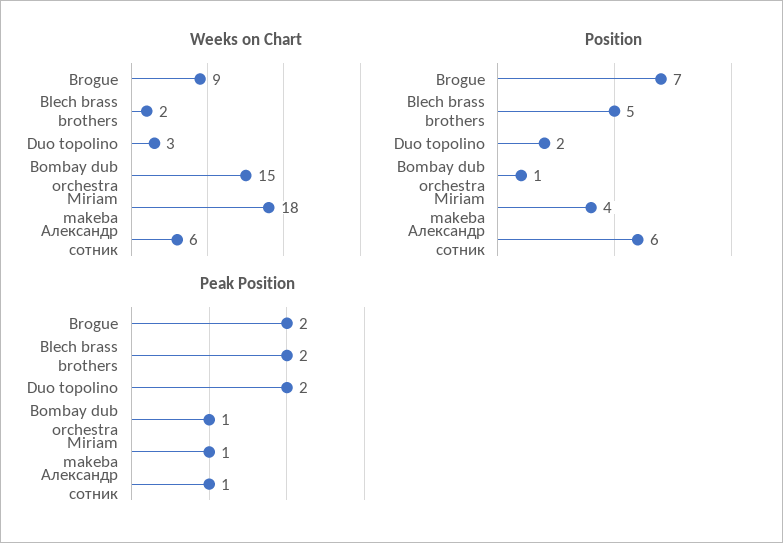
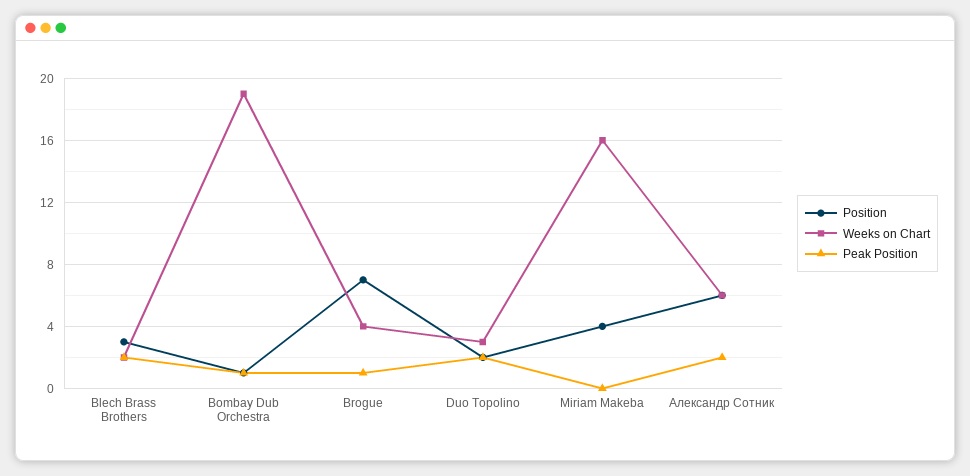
  {
    "Weeks on Chart": {
-     "Brogue": 9,
+     "Brogue": 4,
      "Blech brass brothers": 2,
      "Duo topolino": 3,
-     "Bombay dub orchestra": 15,
+     "Bombay dub orchestra": 19,
-     "Miriam makeba": 18,
+     "Miriam makeba": 16,
      "Александр сотник": 6
    },
    "Position": {
      "Brogue": 7,
-     "Blech brass brothers": 5,
+     "Blech brass brothers": 3,
      "Duo topolino": 2,
      "Bombay dub orchestra": 1,
      "Miriam makeba": 4,
      "Александр сотник": 6
    },
    "Peak Position": {
-     "Brogue": 2,
+     "Brogue": 1,
      "Blech brass brothers": 2,
      "Duo topolino": 2,
      "Bombay dub orchestra": 1,
-     "Miriam makeba": 1,
+     "Miriam makeba": 0,
-     "Александр сотник": 1
+     "Александр сотник": 2
    }
  }

